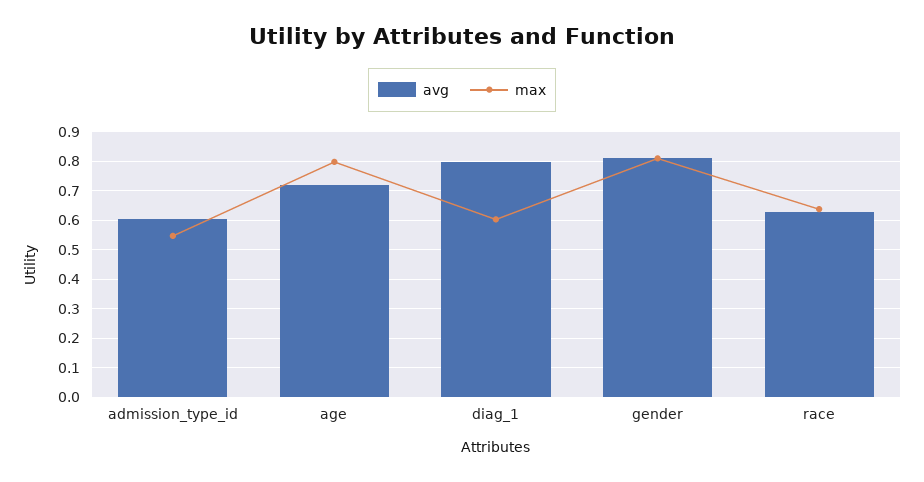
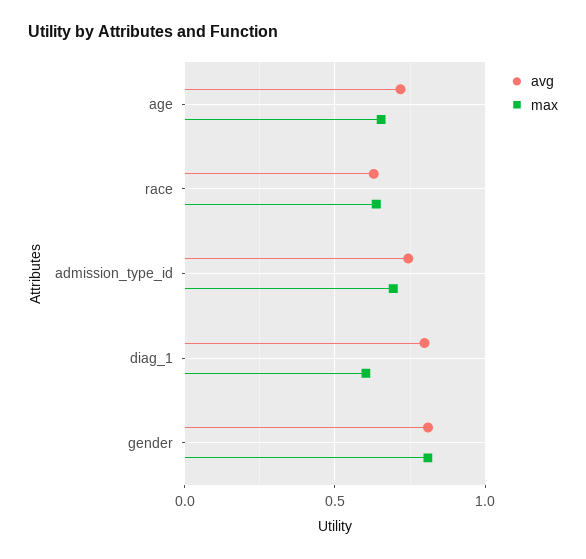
  {
    "avg": {
-     "admission_type_id": 0.6,
+     "admission_type_id": 0.75,
      "age": 0.725,
      "diag_1": 0.8,
      "gender": 0.8,
      "race": 0.625
    },
    "max": {
-     "admission_type_id": 0.55,
+     "admission_type_id": 0.7,
-     "age": 0.8,
+     "age": 0.65,
      "diag_1": 0.6,
      "gender": 0.8,
      "race": 0.625
    }
  }

